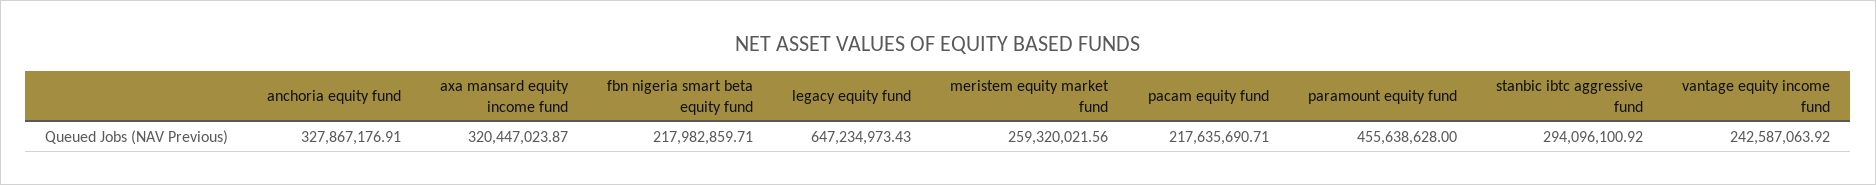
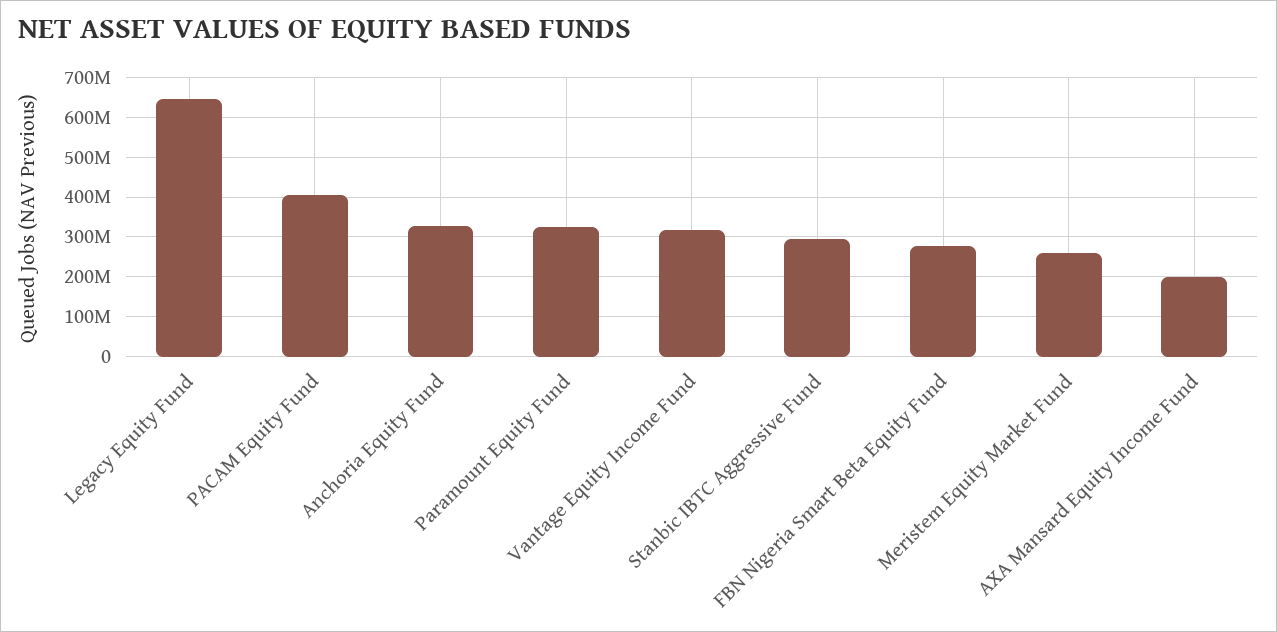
  {
    "anchoria equity fund": 327867176.91,
-   "axa mansard equity income fund": 320447023.87,
+   "axa mansard equity income fund": 200000000,
-   "fbn nigeria smart beta equity fund": 217982859.71,
+   "fbn nigeria smart beta equity fund": 280000000,
    "legacy equity fund": 647234973.43,
    "meristem equity market fund": 259320021.56,
-   "pacam equity fund": 217635690.71,
+   "pacam equity fund": 400000000,
-   "paramount equity fund": 455638628,
+   "paramount equity fund": 320000000,
    "stanbic ibtc aggressive fund": 294096100.92,
-   "vantage equity income fund": 242587063.92
+   "vantage equity income fund": 320000000
  }

